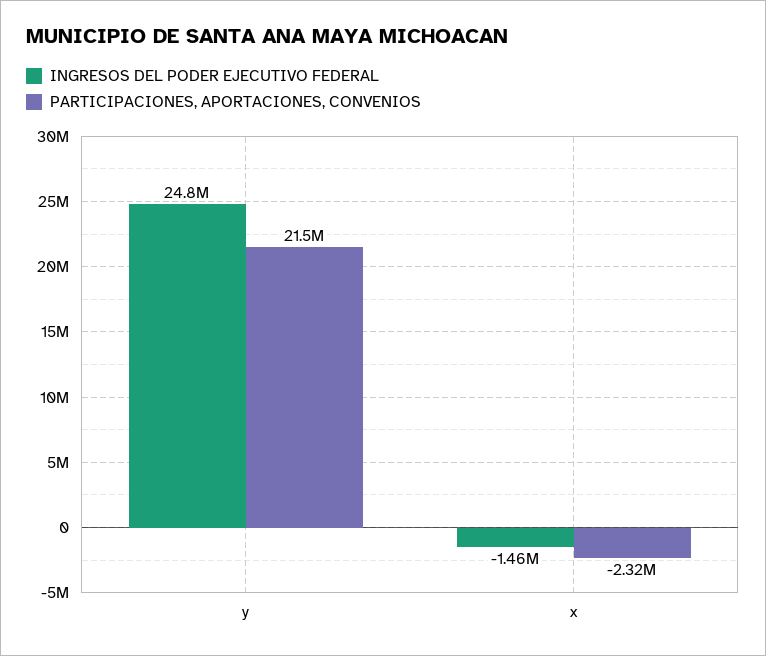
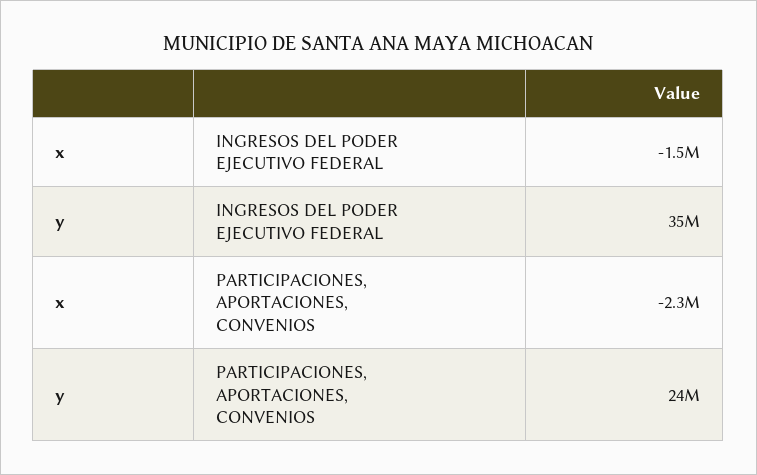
  {
    "INGRESOS DEL PODER EJECUTIVO FEDERAL": {
-     "y": 24800000,
+     "y": 35000000,
      "x": -1460000
    },
    "PARTICIPACIONES, APORTACIONES, CONVENIOS": {
-     "y": 21500000,
+     "y": 24000000,
      "x": -2320000
    }
  }

